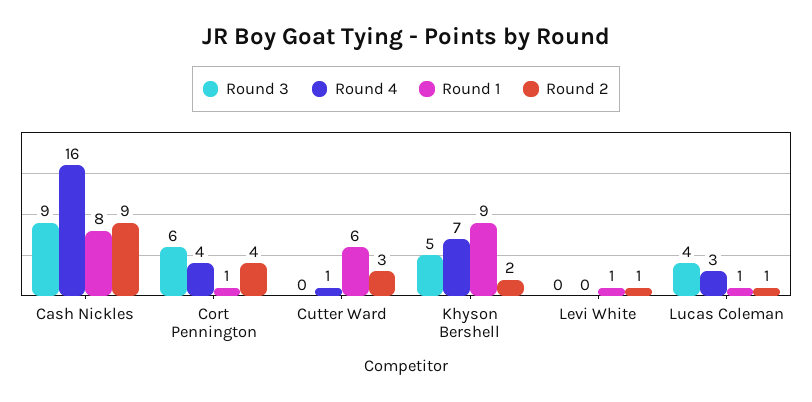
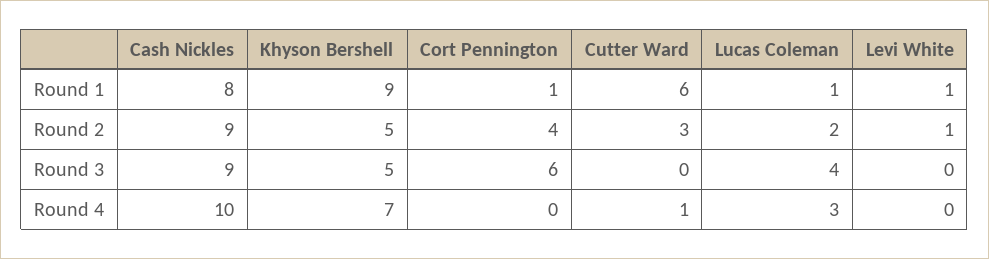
  {
    "Round 3": {
      "Cash Nickles": 9,
      "Cort Pennington": 6,
      "Cutter Ward": 0,
      "Khyson Bershell": 5,
      "Levi White": 0,
      "Lucas Coleman": 4
    },
    "Round 4": {
-     "Cash Nickles": 16,
+     "Cash Nickles": 10,
-     "Cort Pennington": 4,
+     "Cort Pennington": 0,
      "Cutter Ward": 1,
      "Khyson Bershell": 7,
      "Levi White": 0,
      "Lucas Coleman": 3
    },
    "Round 1": {
      "Cash Nickles": 8,
      "Cort Pennington": 1,
      "Cutter Ward": 6,
      "Khyson Bershell": 9,
      "Levi White": 1,
      "Lucas Coleman": 1
    },
    "Round 2": {
      "Cash Nickles": 9,
      "Cort Pennington": 4,
      "Cutter Ward": 3,
-     "Khyson Bershell": 2,
+     "Khyson Bershell": 5,
      "Levi White": 1,
-     "Lucas Coleman": 1
+     "Lucas Coleman": 2
    }
  }

